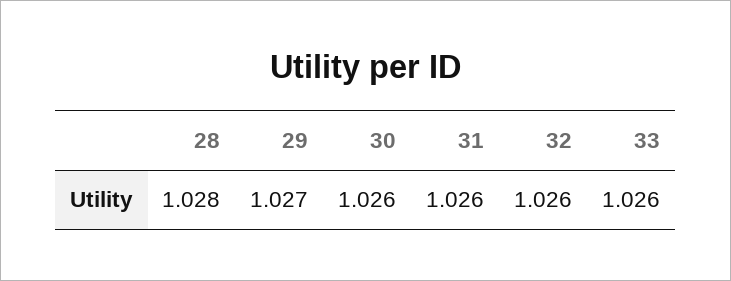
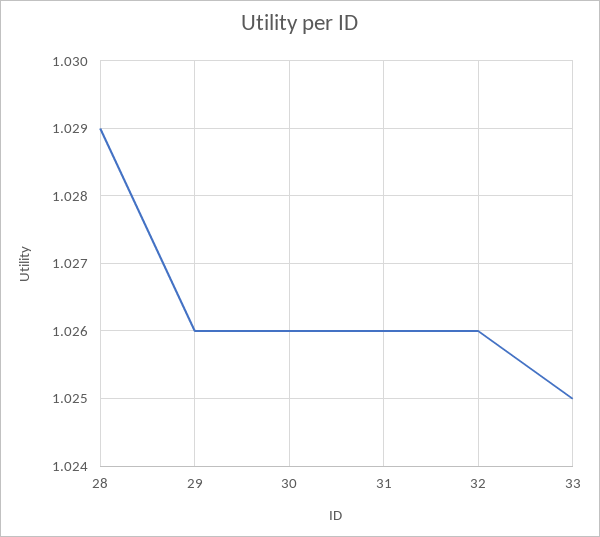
  {
-   "28": 1.028,
+   "28": 1.029,
-   "29": 1.027,
+   "29": 1.026,
    "30": 1.026,
    "31": 1.026,
    "32": 1.026,
-   "33": 1.026
+   "33": 1.025
  }

